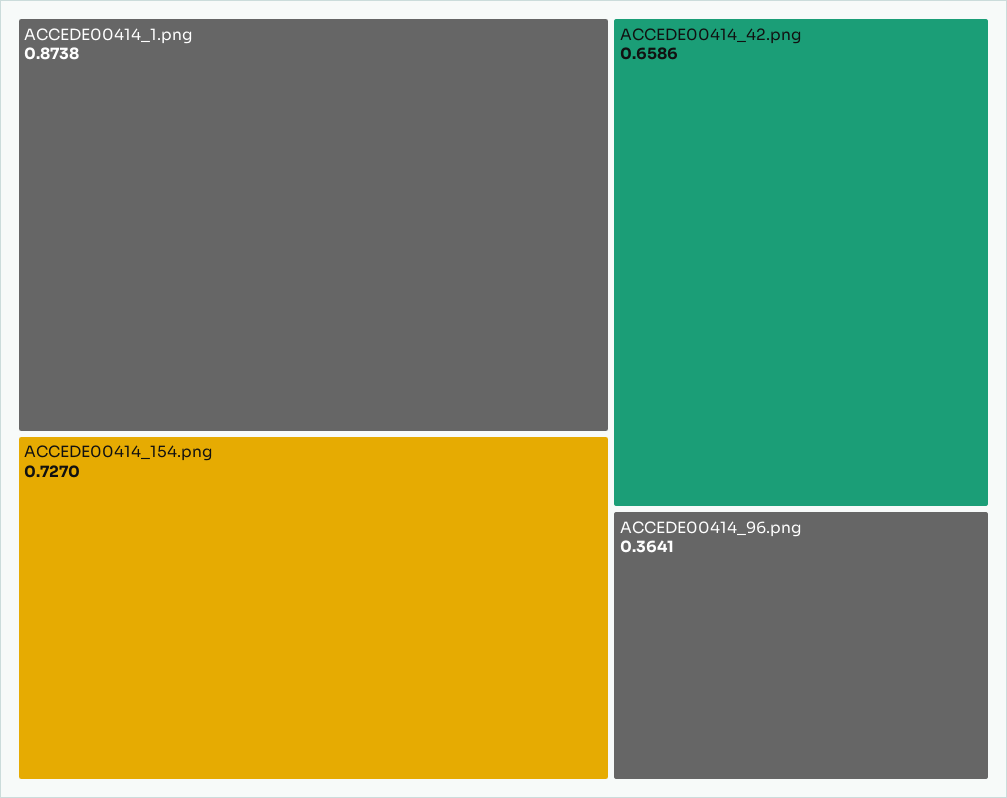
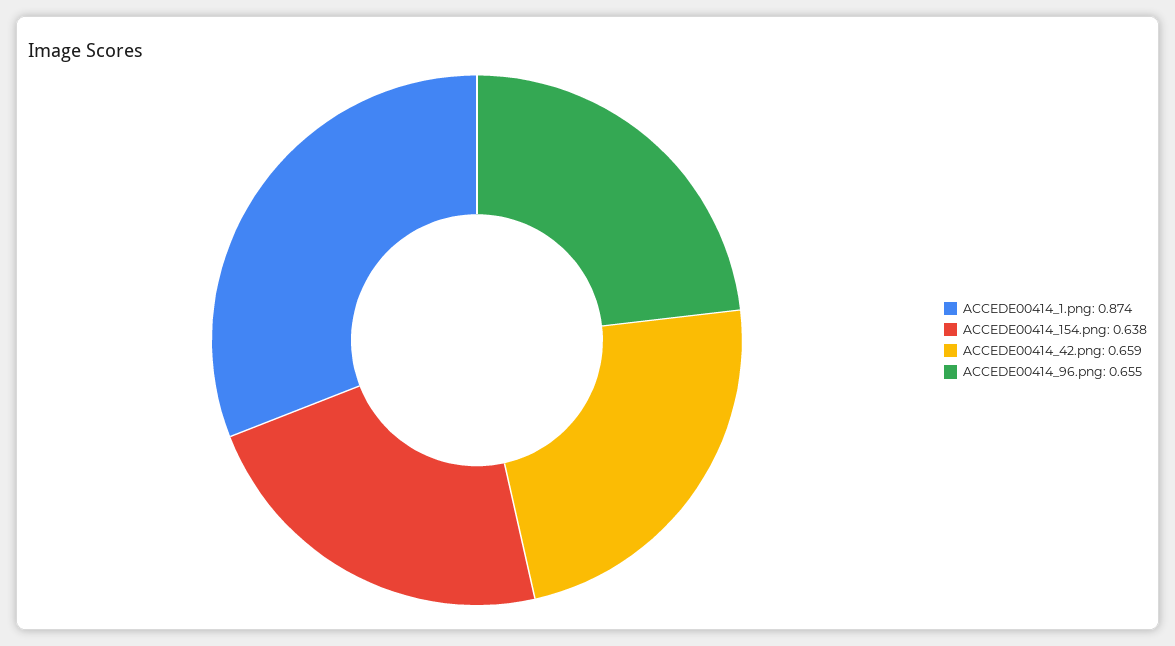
  {
    "ACCEDE00414_1.png": 0.8738,
-   "ACCEDE00414_154.png": 0.727,
+   "ACCEDE00414_154.png": 0.638,
    "ACCEDE00414_42.png": 0.6586,
-   "ACCEDE00414_96.png": 0.3641
+   "ACCEDE00414_96.png": 0.655
  }

